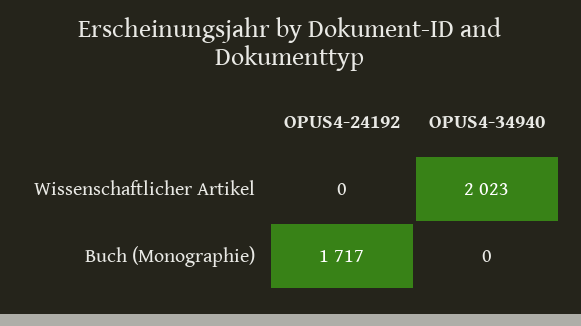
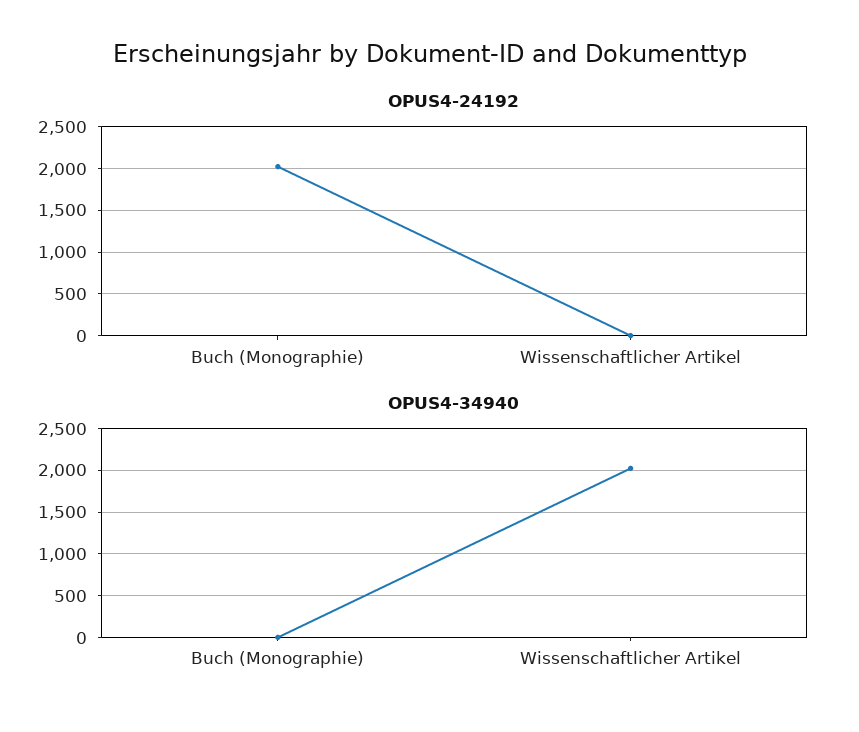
  {
    "OPUS4-24192": {
      "Wissenschaftlicher Artikel": 0,
-     "Buch (Monographie)": 1717
+     "Buch (Monographie)": 2000
    },
    "OPUS4-34940": {
      "Wissenschaftlicher Artikel": 2023,
      "Buch (Monographie)": 0
    }
  }

